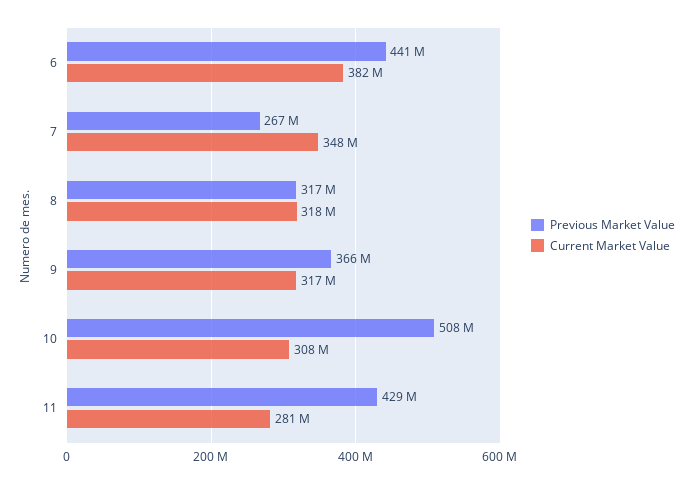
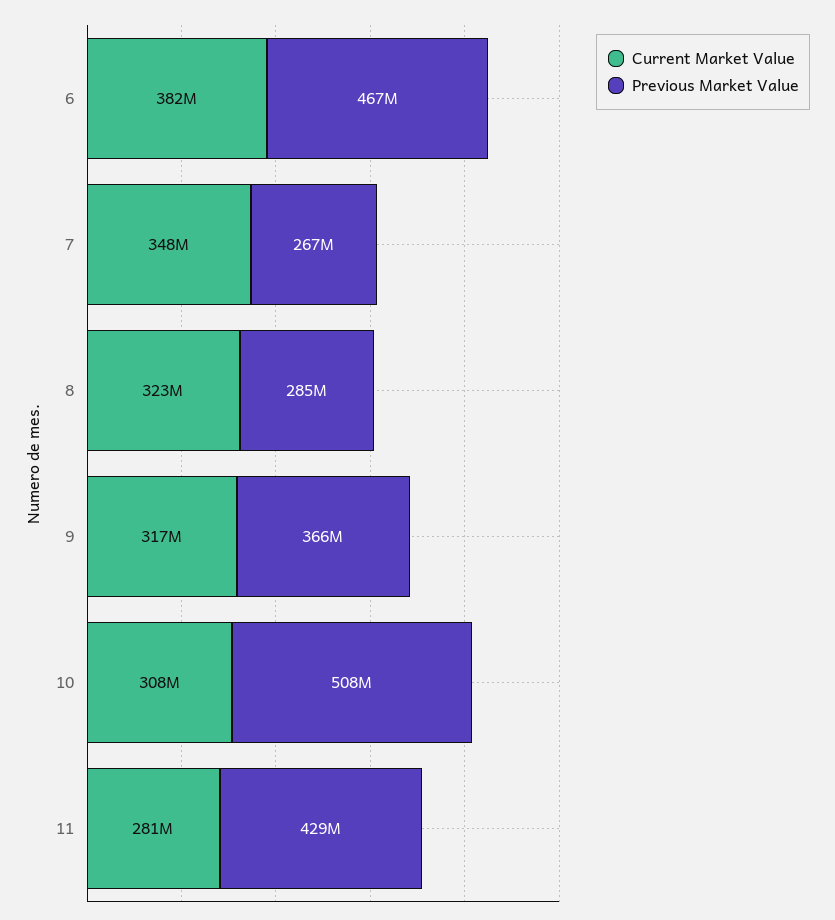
  {
    "Previous Market Value": {
-     "6": 441000000,
+     "6": 467000000,
      "7": 267000000,
-     "8": 317000000,
+     "8": 285000000,
      "9": 366000000,
      "10": 508000000,
      "11": 429000000
    },
    "Current Market Value": {
      "6": 382000000,
      "7": 348000000,
-     "8": 318000000,
+     "8": 323000000,
      "9": 317000000,
      "10": 308000000,
      "11": 281000000
    }
  }

